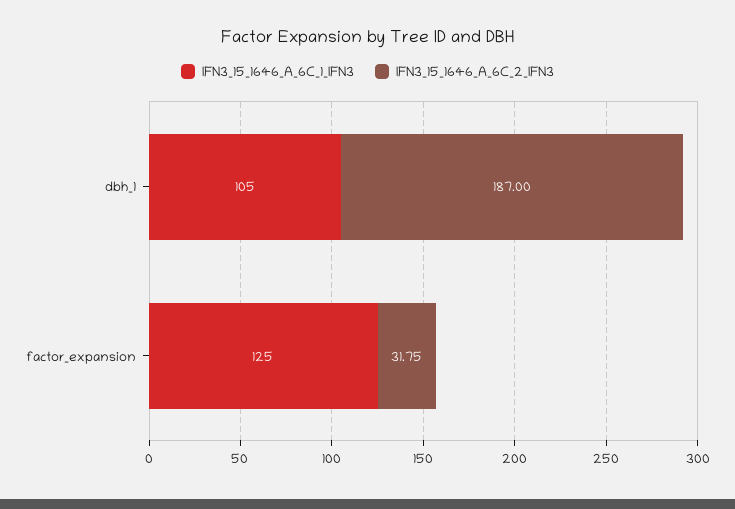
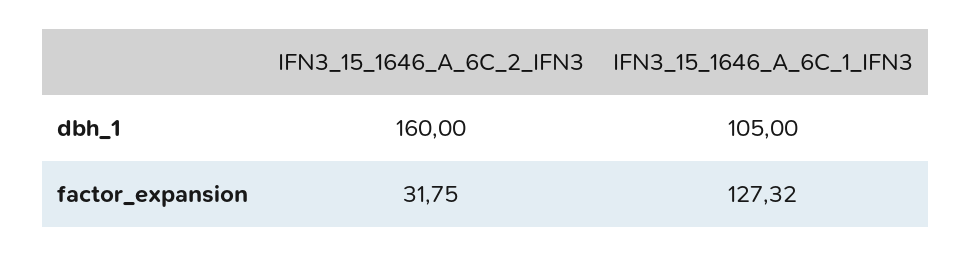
  {
    "IFN3_15_1646_A_6C_1_IFN3": {
      "dbh_1": 105,
-     "factor_expansion": 125
+     "factor_expansion": 127.32
    },
    "IFN3_15_1646_A_6C_2_IFN3": {
-     "dbh_1": 187,
+     "dbh_1": 160,
      "factor_expansion": 31.75
    }
  }

